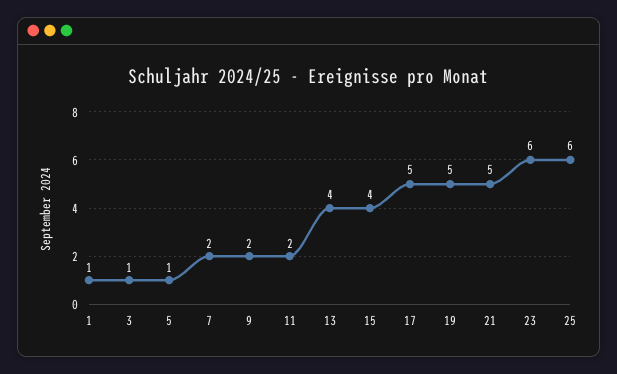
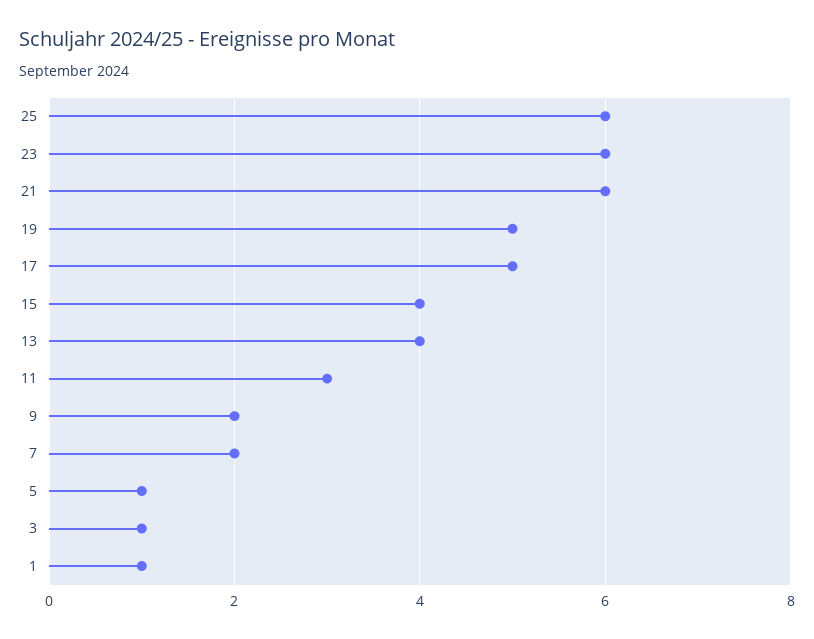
  {
    "1": 1,
    "3": 1,
    "5": 1,
    "7": 2,
    "9": 2,
-   "11": 2,
+   "11": 3,
    "13": 4,
    "15": 4,
    "17": 5,
    "19": 5,
-   "21": 5,
+   "21": 6,
    "23": 6,
    "25": 6
  }

